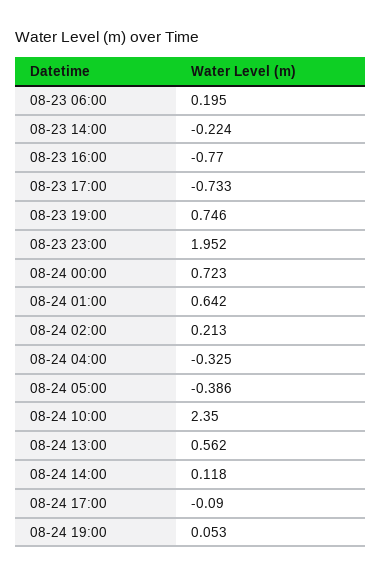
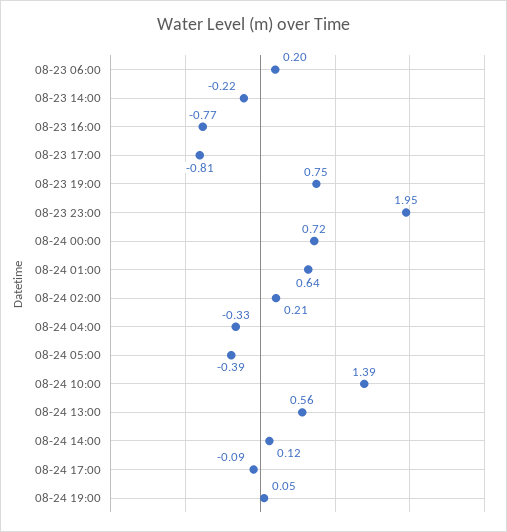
  {
    "08-23 06:00": 0.195,
    "08-23 14:00": -0.224,
    "08-23 16:00": -0.77,
-   "08-23 17:00": -0.733,
+   "08-23 17:00": -0.81,
    "08-23 19:00": 0.746,
    "08-23 23:00": 1.952,
    "08-24 00:00": 0.723,
    "08-24 01:00": 0.642,
    "08-24 02:00": 0.213,
    "08-24 04:00": -0.325,
    "08-24 05:00": -0.386,
-   "08-24 10:00": 2.35,
+   "08-24 10:00": 1.39,
    "08-24 13:00": 0.562,
    "08-24 14:00": 0.118,
    "08-24 17:00": -0.09,
    "08-24 19:00": 0.053
  }

